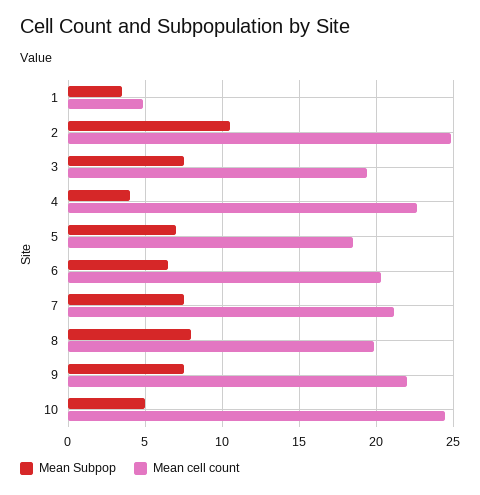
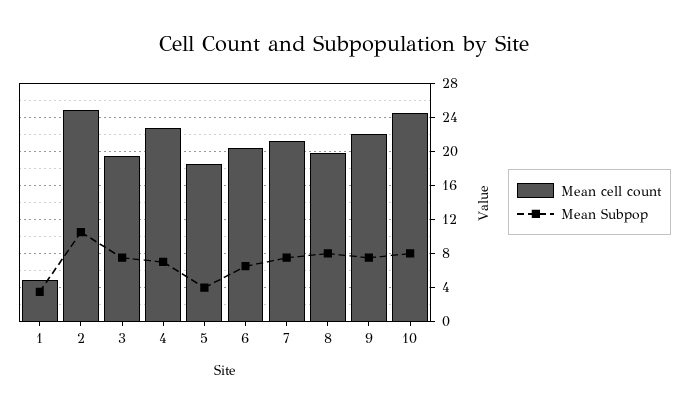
  {
    "Mean Subpop": {
      "1": 3.5,
      "2": 10.5,
      "3": 7.5,
-     "4": 4,
+     "4": 7,
-     "5": 7,
+     "5": 4,
      "6": 6.5,
      "7": 7.5,
      "8": 8,
      "9": 7.5,
-     "10": 5
+     "10": 8
    },
    "Mean cell count": {
      "1": 5,
      "2": 25,
      "3": 19.5,
      "4": 22.5,
      "5": 18.5,
      "6": 20.5,
      "7": 21,
      "8": 20,
      "9": 22,
      "10": 24.5
    }
  }

